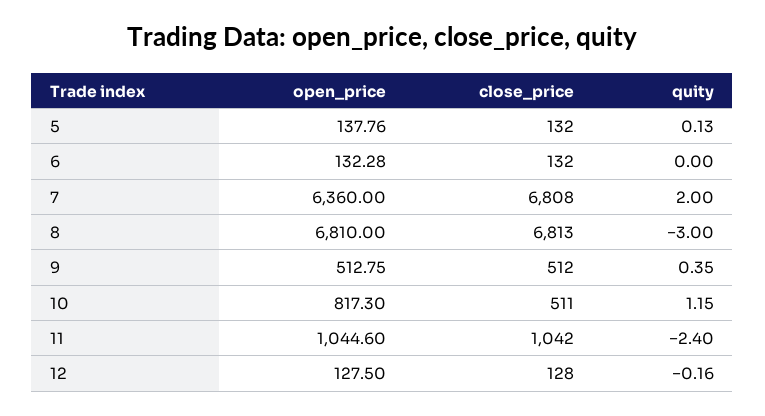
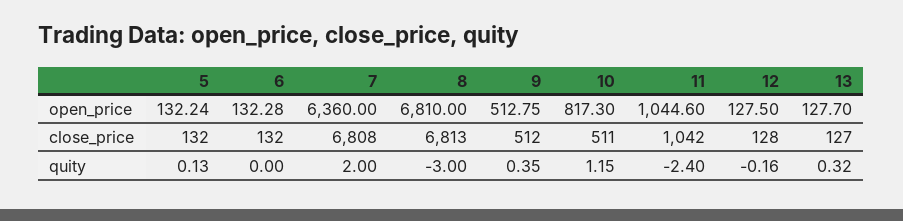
  {
    "open_price": {
-     "5": 137.76,
+     "5": 132.24,
      "6": 132.28,
      "7": 6360,
      "8": 6810,
      "9": 512.75,
      "10": 817.3,
      "11": 1044.6,
-     "12": 127.5
+     "12": 127.5,
+     "13": 127.7
    },
    "close_price": {
      "5": 132,
      "6": 132,
      "7": 6808,
      "8": 6813,
      "9": 512,
      "10": 511,
      "11": 1042,
-     "12": 128
+     "12": 128,
+     "13": 127
    },
    "quity": {
      "5": 0.13,
      "6": 0,
      "7": 2,
      "8": -3,
      "9": 0.35,
      "10": 1.15,
      "11": -2.4,
-     "12": -0.16
+     "12": -0.16,
+     "13": 0.32
    }
  }

